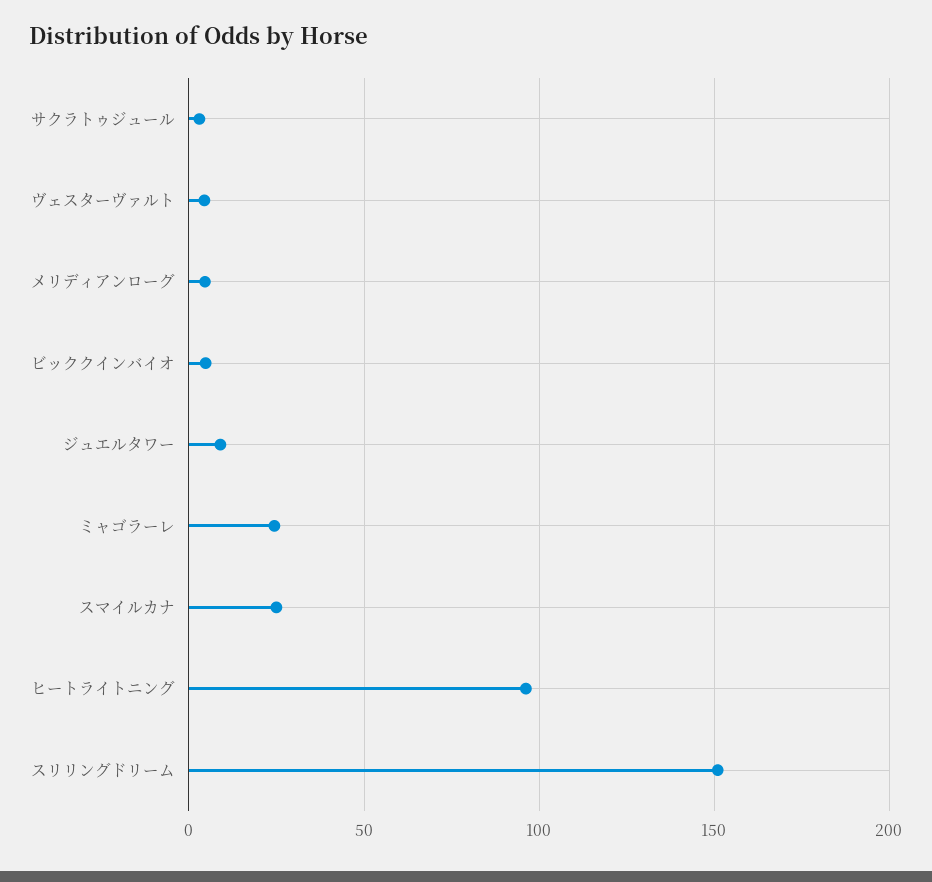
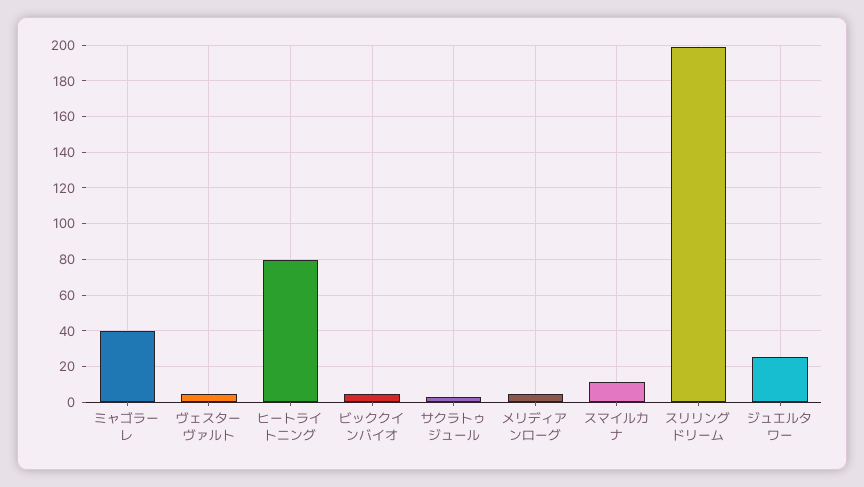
  {
    "サクラトゥジュール": 5,
    "ヴェスターヴァルト": 5,
    "メリディアンローグ": 5,
    "ビッククインバイオ": 5,
-   "ジュエルタワー": 10,
+   "ジュエルタワー": 25,
-   "ミャゴラーレ": 25,
+   "ミャゴラーレ": 40,
-   "スマイルカナ": 25,
+   "スマイルカナ": 10,
-   "ヒートライトニング": 95,
+   "ヒートライトニング": 80,
-   "スリリングドリーム": 150
+   "スリリングドリーム": 200
  }

